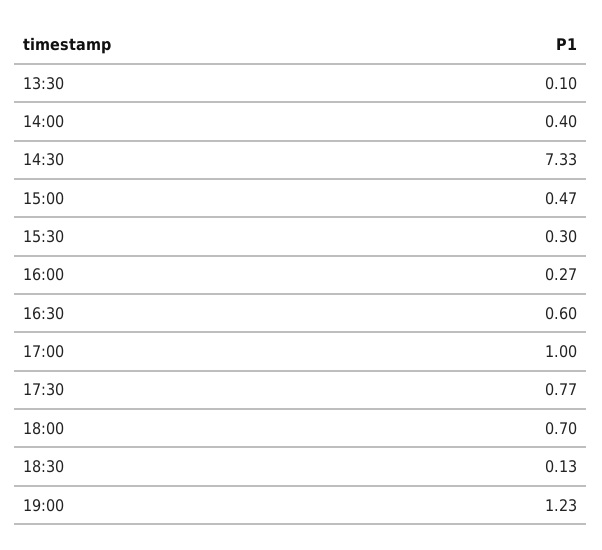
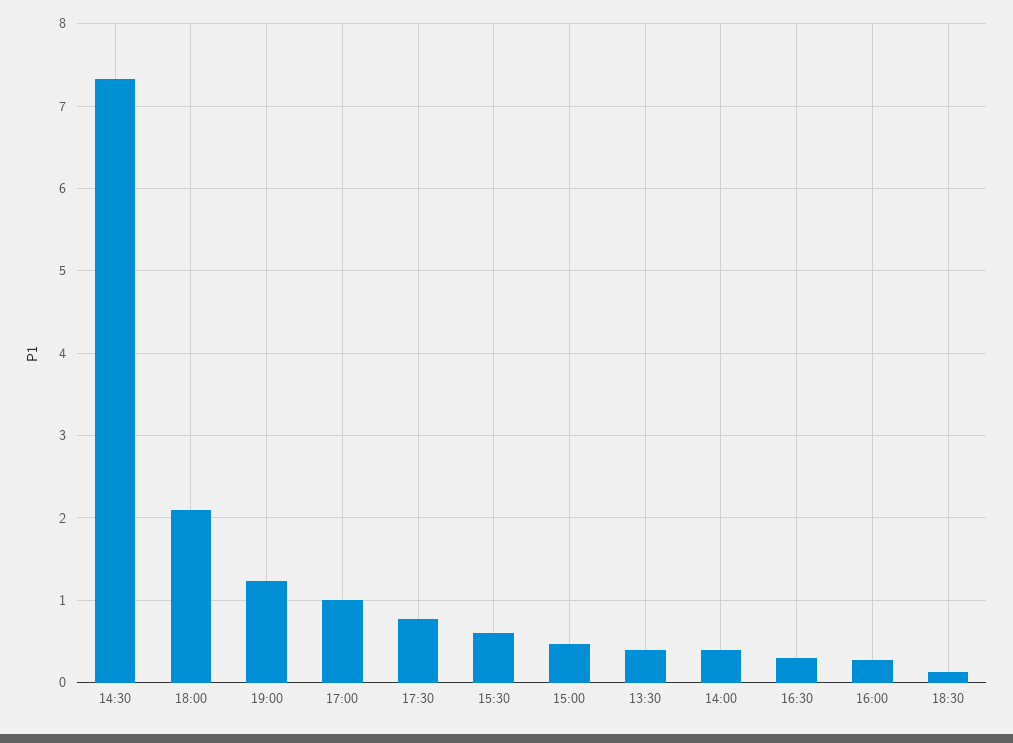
  {
-   "13:30": 0.1,
+   "13:30": 0.4,
    "14:00": 0.4,
    "14:30": 7.33,
    "15:00": 0.47,
-   "15:30": 0.3,
+   "15:30": 0.6,
    "16:00": 0.27,
-   "16:30": 0.6,
+   "16:30": 0.3,
    "17:00": 1,
    "17:30": 0.77,
-   "18:00": 0.7,
+   "18:00": 2.1,
    "18:30": 0.13,
    "19:00": 1.23
  }

